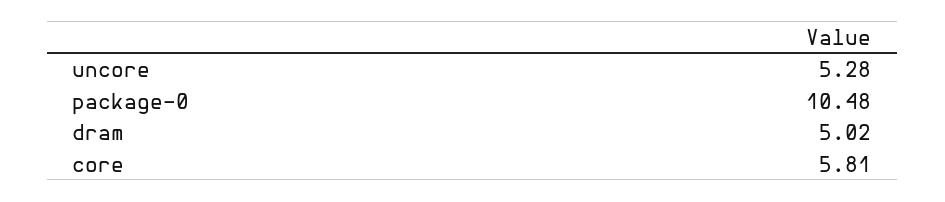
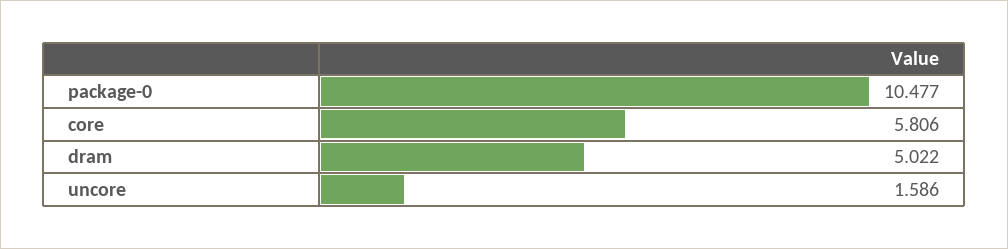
  {
-   "uncore": 5.28,
+   "uncore": 1.586,
    "package-0": 10.477,
    "dram": 5.022,
    "core": 5.806
  }

